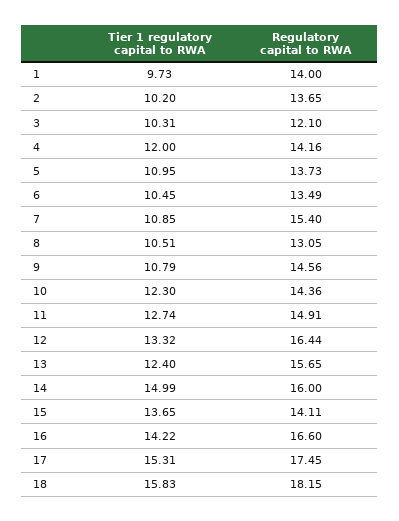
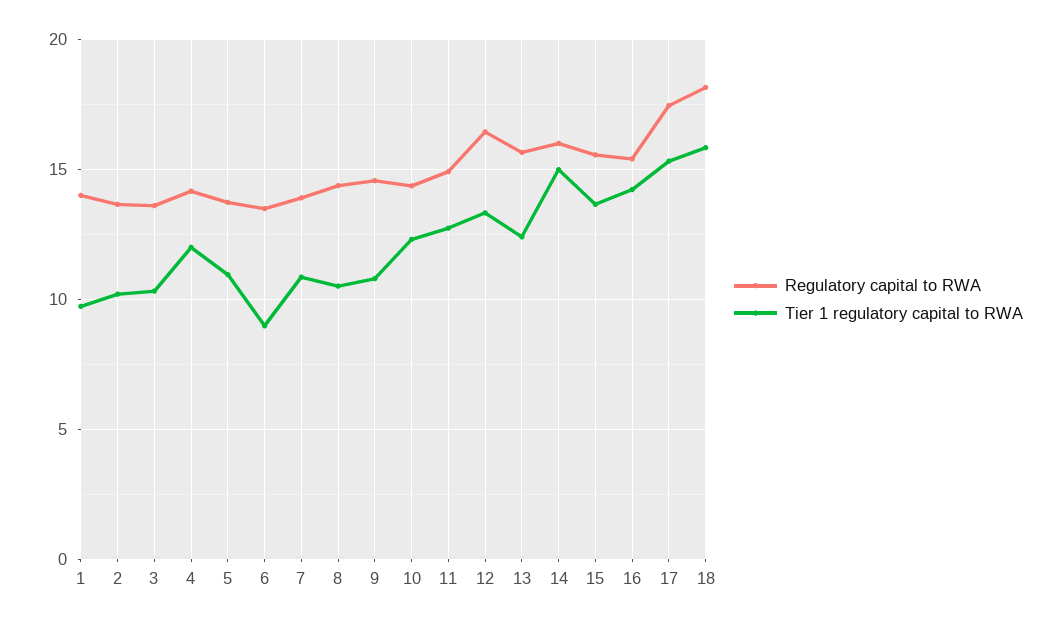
  {
    "Tier 1 regulatory capital to RWA": {
      "1": 9.73,
      "2": 10.2,
      "3": 10.31,
      "4": 12,
      "5": 10.95,
-     "6": 10.45,
+     "6": 9,
      "7": 10.85,
      "8": 10.51,
      "9": 10.79,
      "10": 12.3,
      "11": 12.74,
      "12": 13.32,
      "13": 12.4,
      "14": 14.99,
      "15": 13.65,
      "16": 14.22,
      "17": 15.31,
      "18": 15.83
    },
    "Regulatory capital to RWA": {
      "1": 14,
      "2": 13.65,
-     "3": 12.1,
+     "3": 13.5,
      "4": 14.16,
      "5": 13.73,
      "6": 13.49,
-     "7": 15.4,
+     "7": 14,
-     "8": 13.05,
+     "8": 14.5,
      "9": 14.56,
      "10": 14.36,
      "11": 14.91,
      "12": 16.44,
      "13": 15.65,
      "14": 16,
-     "15": 14.11,
+     "15": 15.5,
-     "16": 16.6,
+     "16": 15.5,
      "17": 17.45,
      "18": 18.15
    }
  }

